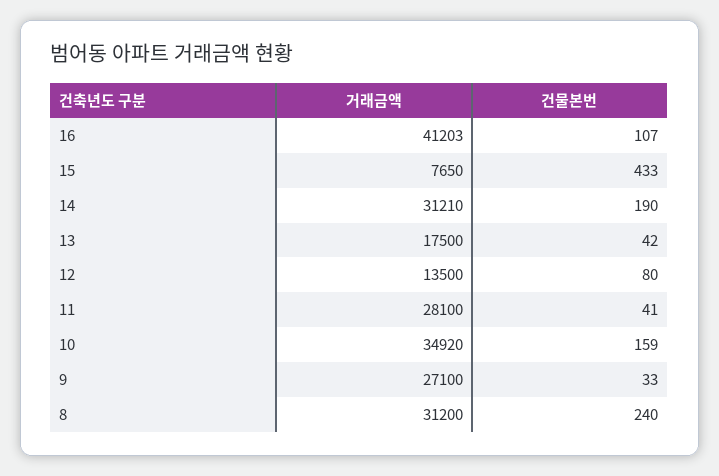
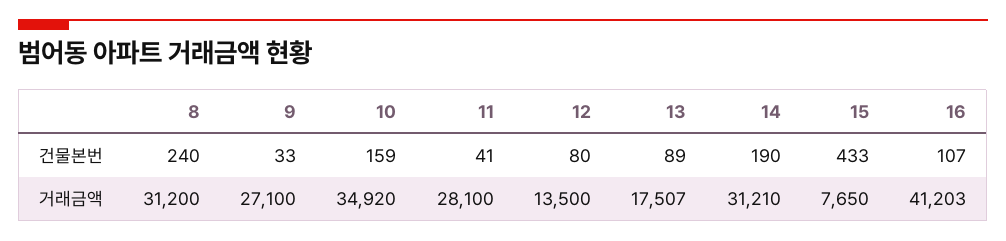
  {
    "거래금액": {
      "16": 41203,
      "15": 7650,
      "14": 31210,
-     "13": 17500,
+     "13": 17507,
      "12": 13500,
      "11": 28100,
      "10": 34920,
      "9": 27100,
      "8": 31200
    },
    "건물본번": {
      "16": 107,
      "15": 433,
      "14": 190,
-     "13": 42,
+     "13": 89,
      "12": 80,
      "11": 41,
      "10": 159,
      "9": 33,
      "8": 240
    }
  }

